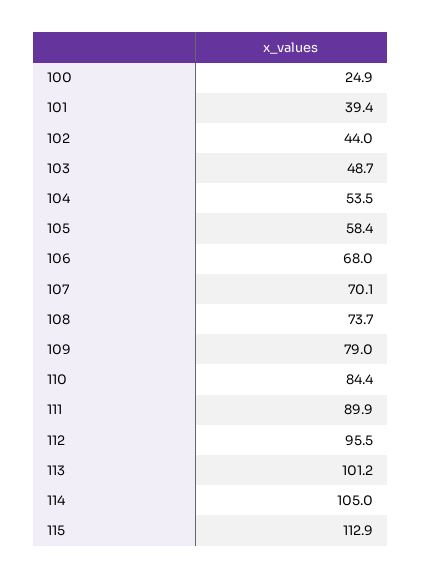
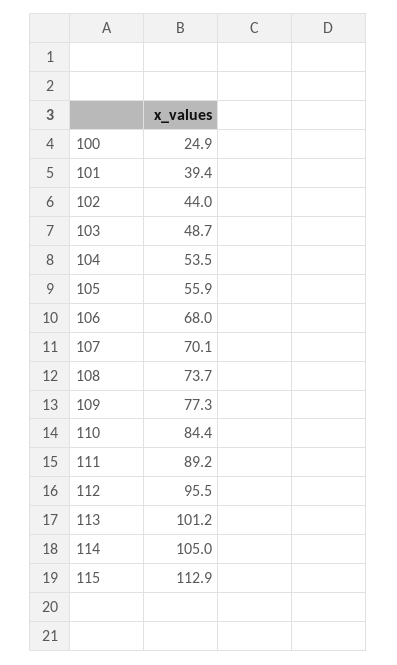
  {
    "100": 24.9,
    "101": 39.4,
    "102": 44,
    "103": 48.7,
    "104": 53.5,
-   "105": 58.4,
+   "105": 55.9,
    "106": 68,
    "107": 70.1,
    "108": 73.7,
-   "109": 79,
+   "109": 77.3,
    "110": 84.4,
-   "111": 89.9,
+   "111": 89.2,
    "112": 95.5,
    "113": 101.2,
    "114": 105,
    "115": 112.9
  }

